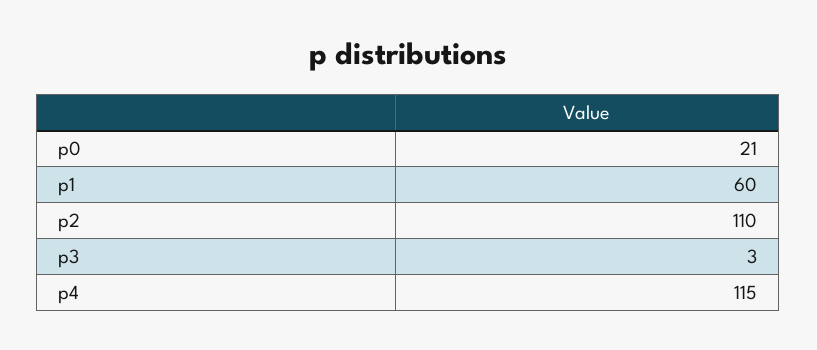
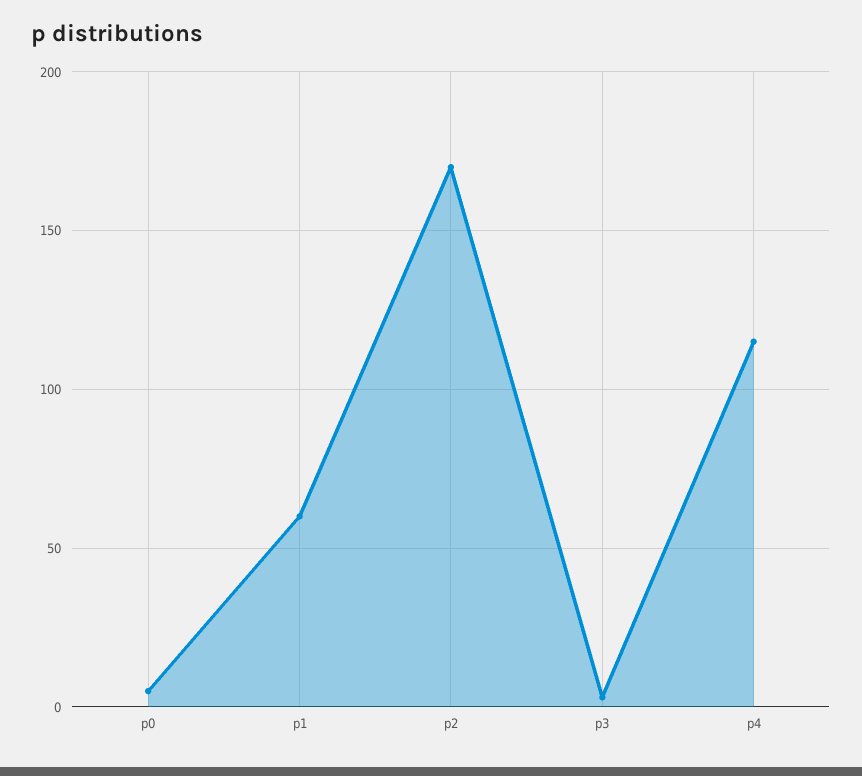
  {
-   "p0": 21,
+   "p0": 5,
    "p1": 60,
-   "p2": 110,
+   "p2": 170,
    "p3": 3,
    "p4": 115
  }

